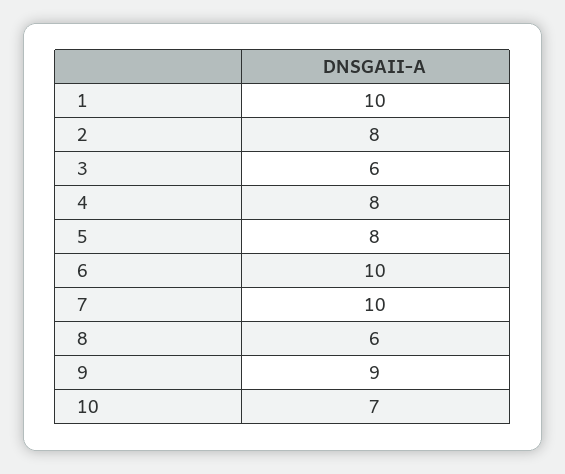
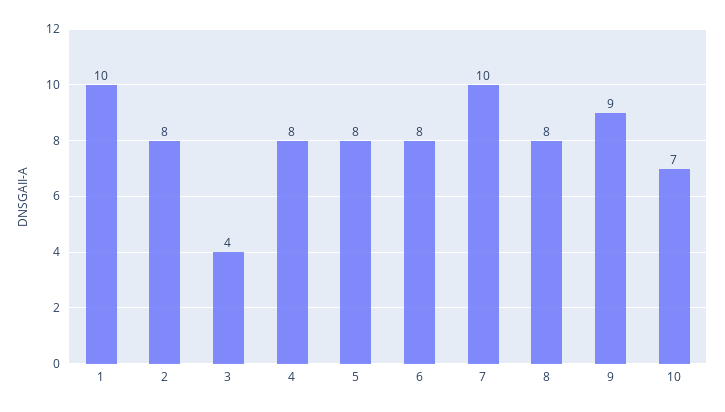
  {
    "1": 10,
    "2": 8,
-   "3": 6,
+   "3": 4,
    "4": 8,
    "5": 8,
-   "6": 10,
+   "6": 8,
    "7": 10,
-   "8": 6,
+   "8": 8,
    "9": 9,
    "10": 7
  }

